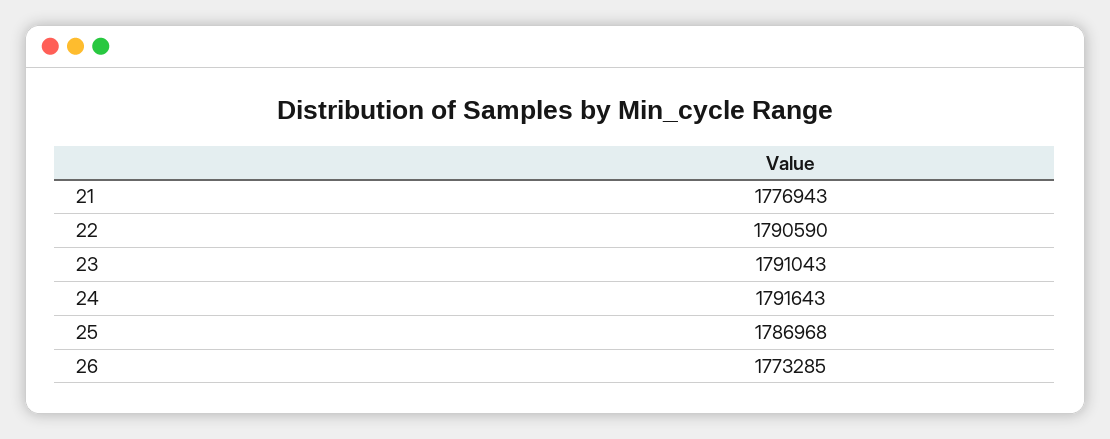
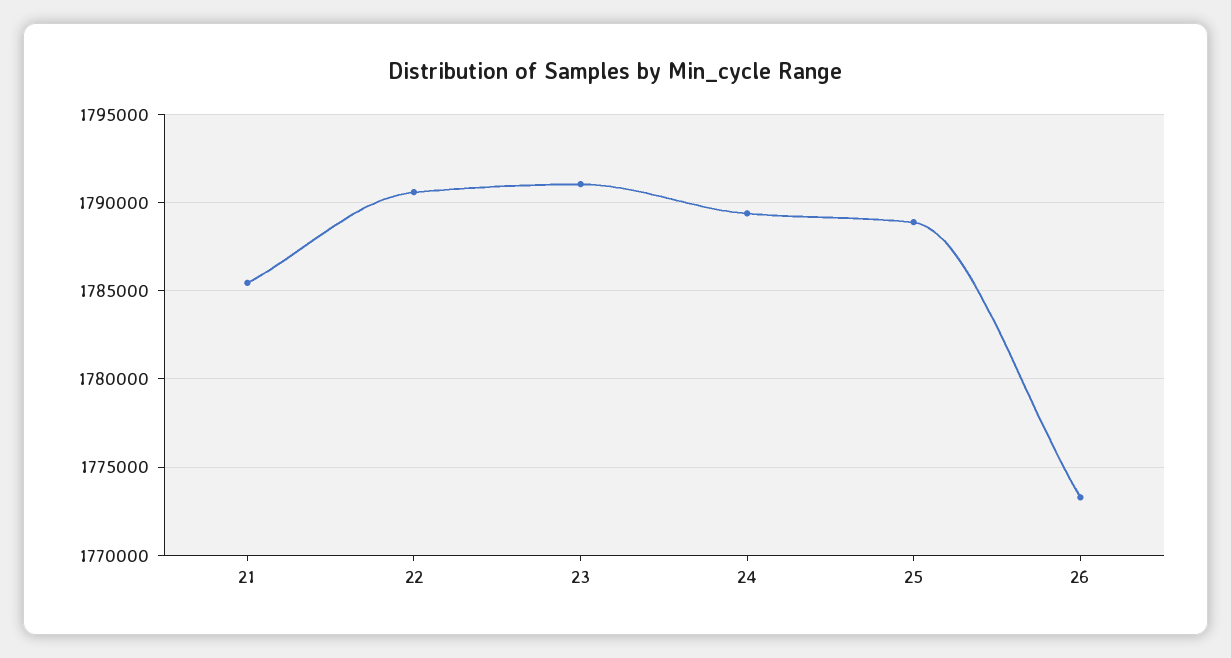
  {
-   "21": 1776943,
+   "21": 1785500,
    "22": 1790590,
    "23": 1791043,
-   "24": 1791643,
+   "24": 1789500,
-   "25": 1786968,
+   "25": 1789000,
    "26": 1773285
  }

